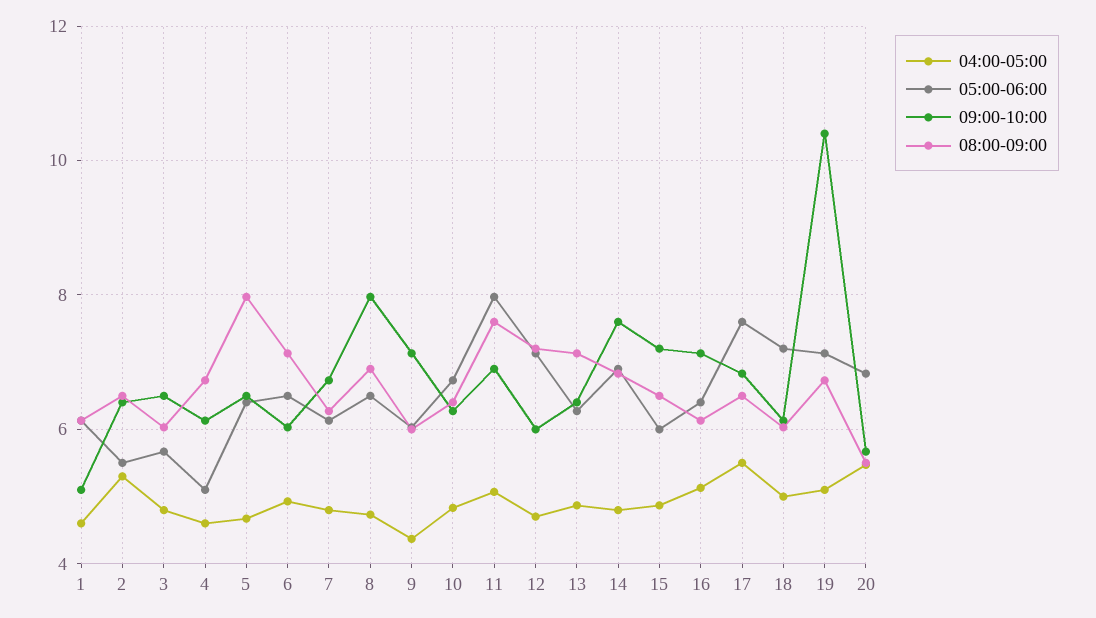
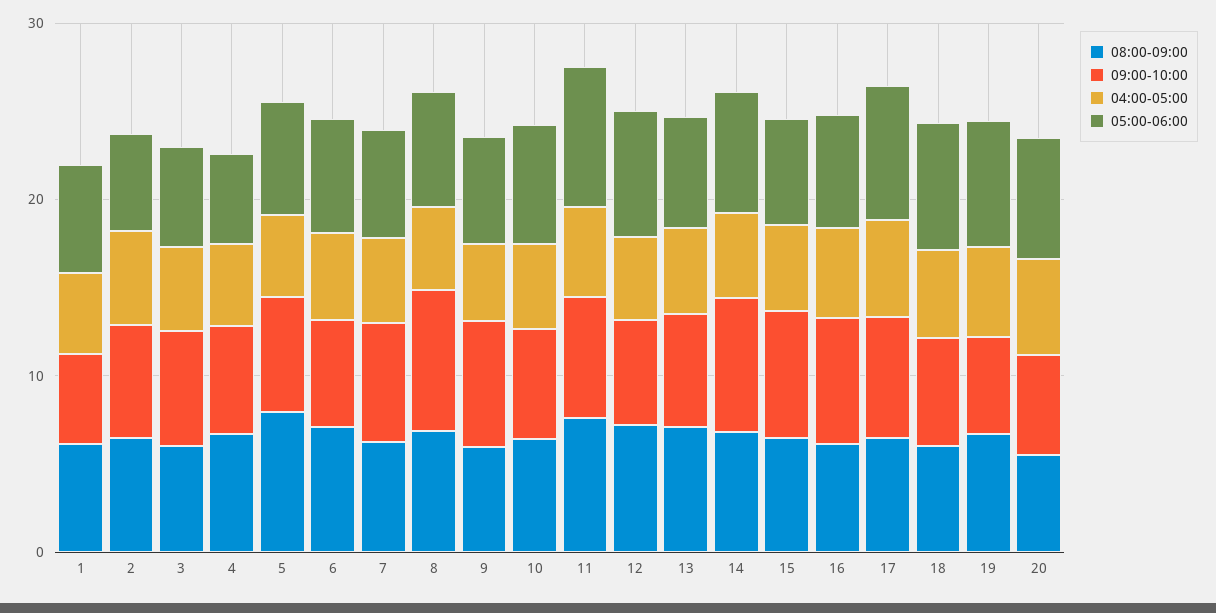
  {
    "04:00-05:00": {
      "1": 4.6,
      "2": 5.4,
      "3": 4.8,
      "4": 4.6,
      "5": 4.6,
      "6": 5,
      "7": 4.8,
      "8": 4.8,
      "9": 4.4,
      "10": 4.8,
      "11": 5,
      "12": 4.8,
      "13": 4.8,
      "14": 4.8,
      "15": 4.8,
      "16": 5.2,
      "17": 5.6,
      "18": 5,
      "19": 5.2,
      "20": 5.4
    },
    "05:00-06:00": {
      "1": 6.2,
      "2": 5.6,
      "3": 5.6,
      "4": 5.2,
      "5": 6.4,
      "6": 6.6,
      "7": 6.2,
      "8": 6.6,
      "9": 6,
      "10": 6.8,
      "11": 8,
      "12": 7.2,
      "13": 6.2,
      "14": 7,
      "15": 6,
      "16": 6.4,
      "17": 7.6,
      "18": 7.2,
      "19": 7.2,
      "20": 6.8
    },
    "09:00-10:00": {
      "1": 5.2,
      "2": 6.4,
      "3": 6.6,
      "4": 6.2,
      "5": 6.6,
      "6": 6,
      "7": 6.8,
      "8": 8,
      "9": 7.2,
      "10": 6.2,
      "11": 7,
      "12": 6,
      "13": 6.4,
      "14": 7.6,
      "15": 7.2,
      "16": 7.2,
      "17": 6.8,
      "18": 6.2,
-     "19": 10.4,
+     "19": 6,
      "20": 5.6
    },
    "08:00-09:00": {
      "1": 6.2,
      "2": 6.6,
      "3": 6,
      "4": 6.8,
      "5": 8,
      "6": 7.2,
      "7": 6.2,
      "8": 7,
      "9": 6,
      "10": 6.4,
      "11": 7.6,
      "12": 7.2,
      "13": 7.2,
      "14": 6.8,
      "15": 6.6,
      "16": 6.2,
      "17": 6.6,
      "18": 6,
      "19": 6.8,
      "20": 5.6
    }
  }

